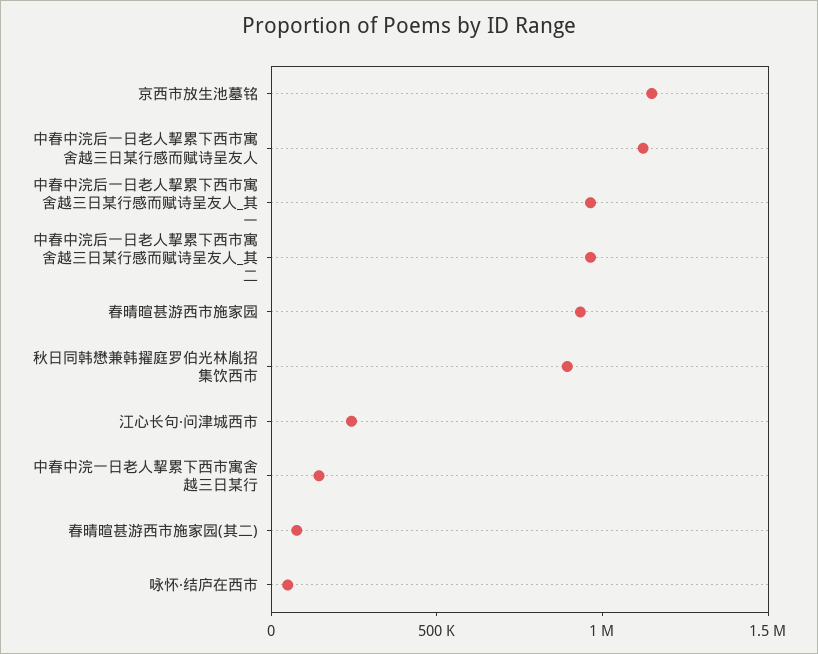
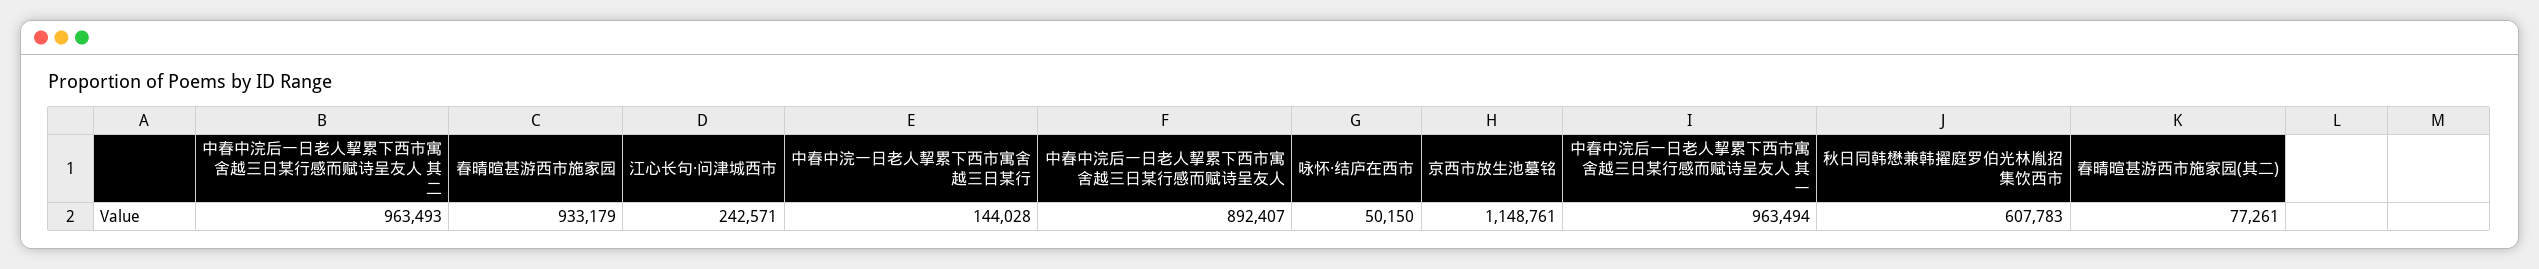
  {
    "京西市放生池墓铭": 1148761,
-   "中春中浣后一日老人挈累下西市寓舍越三日某行感而赋诗呈友人": 1100000,
+   "中春中浣后一日老人挈累下西市寓舍越三日某行感而赋诗呈友人": 892407,
    "中春中浣后一日老人挈累下西市寓舍越三日某行感而赋诗呈友人_其一": 963494,
    "中春中浣后一日老人挈累下西市寓舍越三日某行感而赋诗呈友人_其二": 963493,
    "春晴暄甚游西市施家园": 933179,
-   "秋日同韩懋兼韩擢庭罗伯光林胤招集饮西市": 900000,
+   "秋日同韩懋兼韩擢庭罗伯光林胤招集饮西市": 607783,
    "江心长句·问津城西市": 242571,
    "中春中浣一日老人挈累下西市寓舍越三日某行": 144028,
    "春晴暄甚游西市施家园(其二)": 77261,
    "咏怀·结庐在西市": 50150
  }

